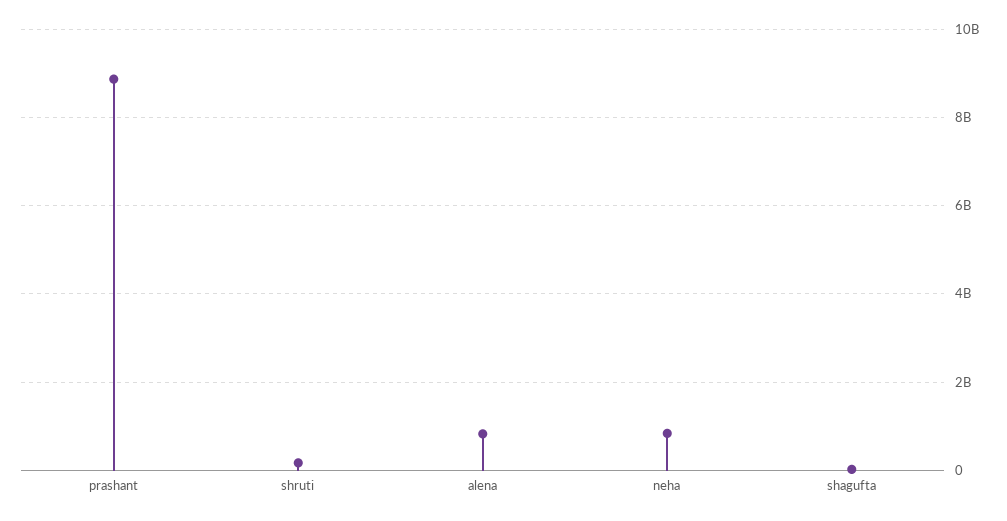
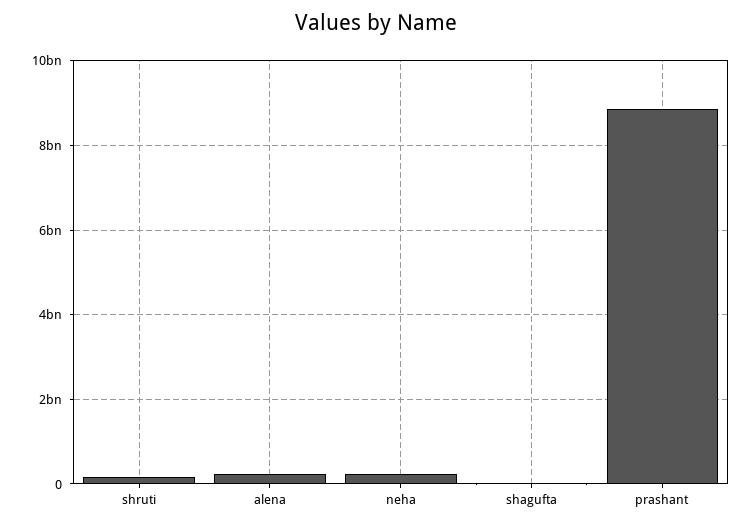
  {
    "prashant": 8800000000,
    "shruti": 200000000,
-   "alena": 800000000,
+   "alena": 200000000,
-   "neha": 800000000,
+   "neha": 200000000,
    "shagufta": 0
  }

